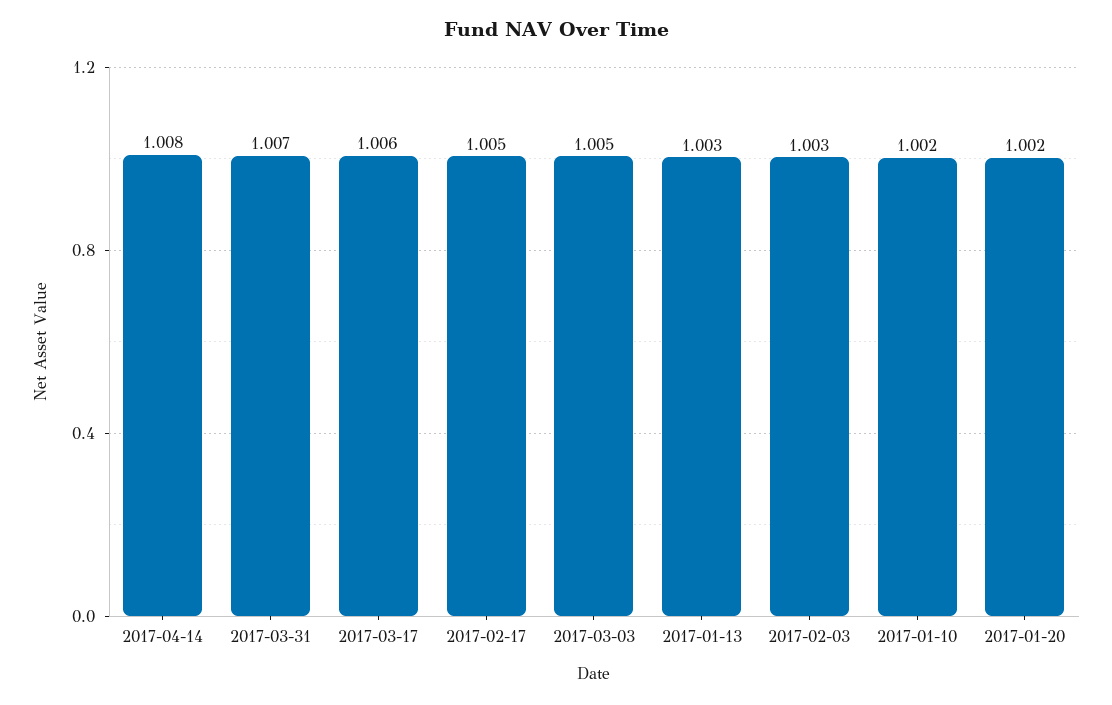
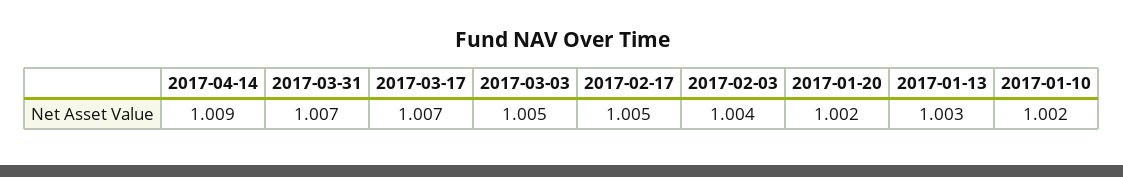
  {
-   "2017-04-14": 1.008,
+   "2017-04-14": 1.009,
    "2017-03-31": 1.007,
-   "2017-03-17": 1.006,
+   "2017-03-17": 1.007,
    "2017-02-17": 1.005,
    "2017-03-03": 1.005,
    "2017-01-13": 1.003,
-   "2017-02-03": 1.003,
+   "2017-02-03": 1.004,
    "2017-01-10": 1.002,
    "2017-01-20": 1.002
  }

